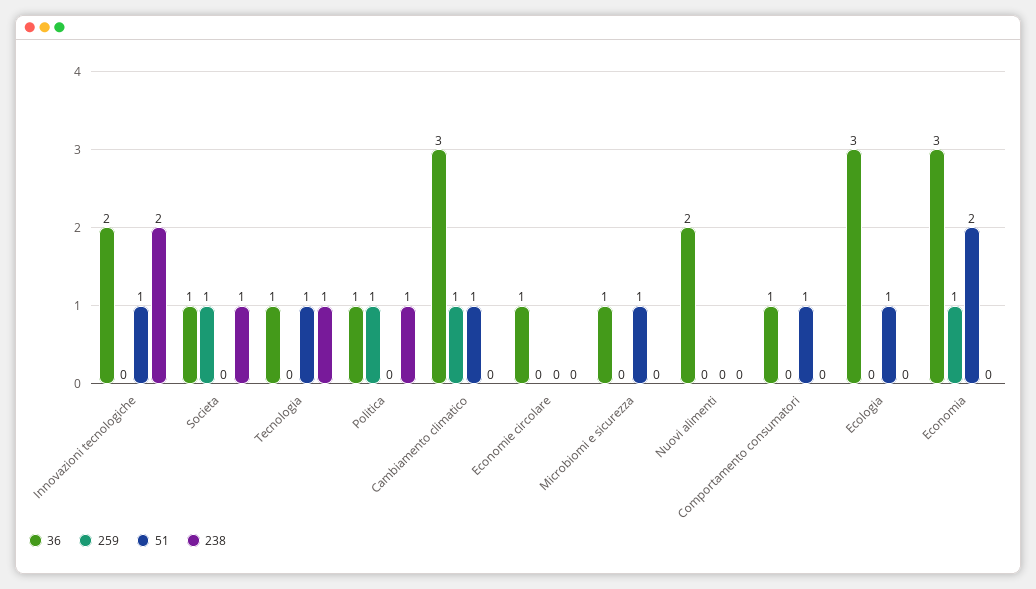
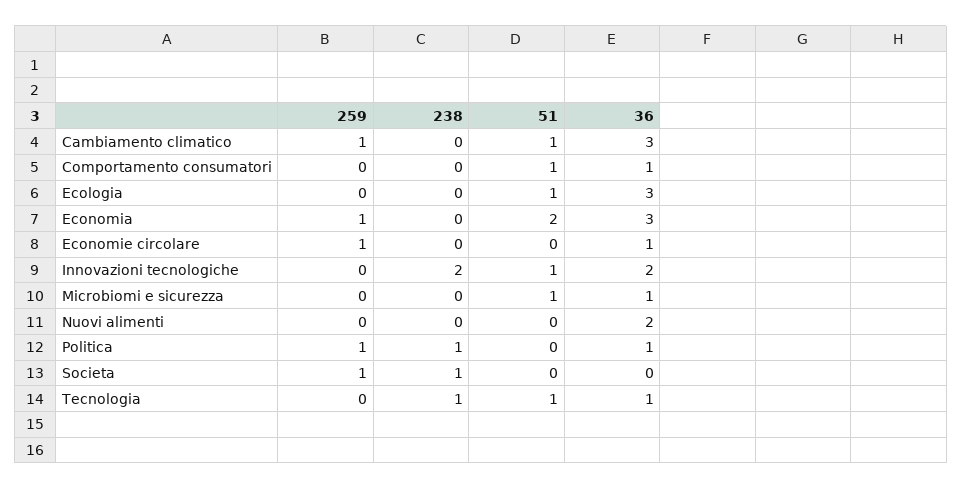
  {
    "36": {
      "Innovazioni tecnologiche": 2,
-     "Societa": 1,
+     "Societa": 0,
      "Tecnologia": 1,
      "Politica": 1,
      "Cambiamento climatico": 3,
      "Economie circolare": 1,
      "Microbiomi e sicurezza": 1,
      "Nuovi alimenti": 2,
      "Comportamento consumatori": 1,
      "Ecologia": 3,
      "Economia": 3
    },
    "259": {
      "Innovazioni tecnologiche": 0,
      "Societa": 1,
      "Tecnologia": 0,
      "Politica": 1,
      "Cambiamento climatico": 1,
-     "Economie circolare": 0,
+     "Economie circolare": 1,
      "Microbiomi e sicurezza": 0,
      "Nuovi alimenti": 0,
      "Comportamento consumatori": 0,
      "Ecologia": 0,
      "Economia": 1
    },
    "51": {
      "Innovazioni tecnologiche": 1,
      "Societa": 0,
      "Tecnologia": 1,
      "Politica": 0,
      "Cambiamento climatico": 1,
      "Economie circolare": 0,
      "Microbiomi e sicurezza": 1,
      "Nuovi alimenti": 0,
      "Comportamento consumatori": 1,
      "Ecologia": 1,
      "Economia": 2
    },
    "238": {
      "Innovazioni tecnologiche": 2,
      "Societa": 1,
      "Tecnologia": 1,
      "Politica": 1,
      "Cambiamento climatico": 0,
      "Economie circolare": 0,
      "Microbiomi e sicurezza": 0,
      "Nuovi alimenti": 0,
      "Comportamento consumatori": 0,
      "Ecologia": 0,
      "Economia": 0
    }
  }

